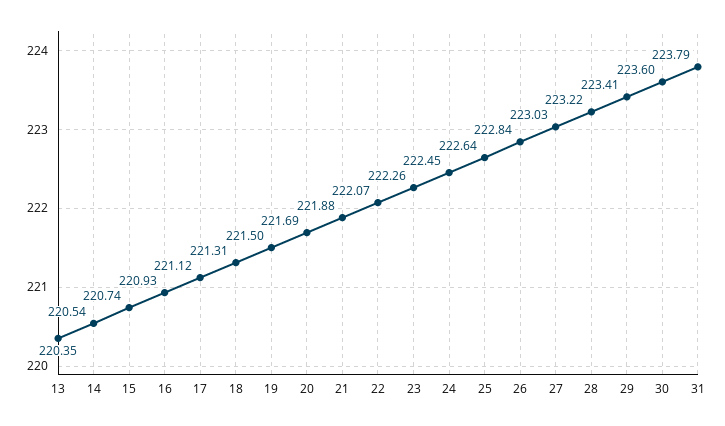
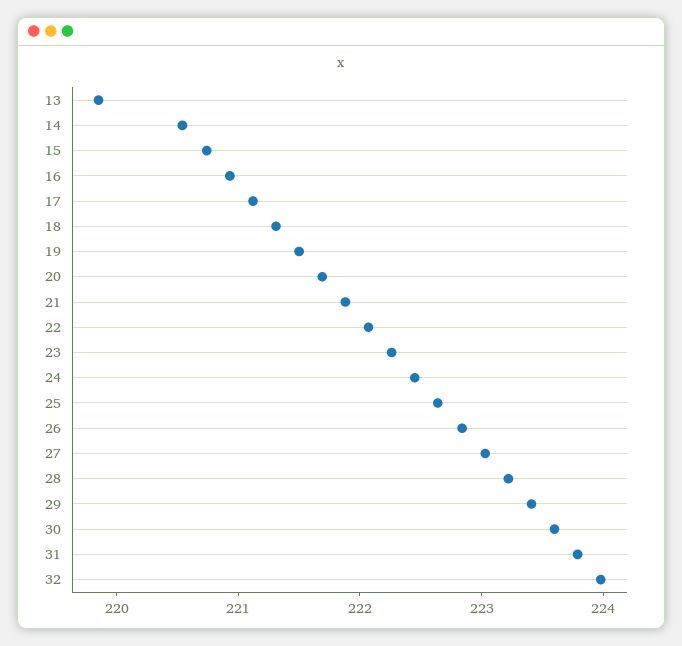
  {
-   "13": 220.35,
+   "13": 219.8,
    "14": 220.54,
    "15": 220.74,
    "16": 220.93,
    "17": 221.12,
    "18": 221.31,
    "19": 221.5,
    "20": 221.69,
    "21": 221.88,
    "22": 222.07,
    "23": 222.26,
    "24": 222.45,
    "25": 222.64,
    "26": 222.84,
    "27": 223.03,
    "28": 223.22,
    "29": 223.41,
    "30": 223.6,
-   "31": 223.79
+   "31": 223.79,
+   "32": 224
  }

